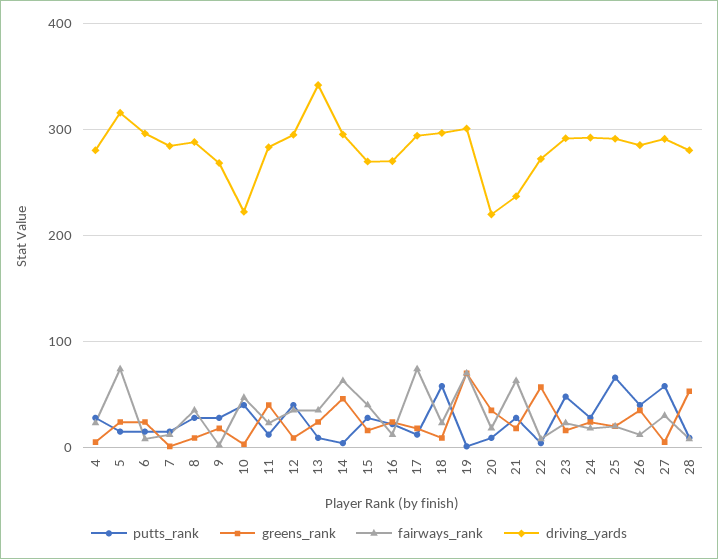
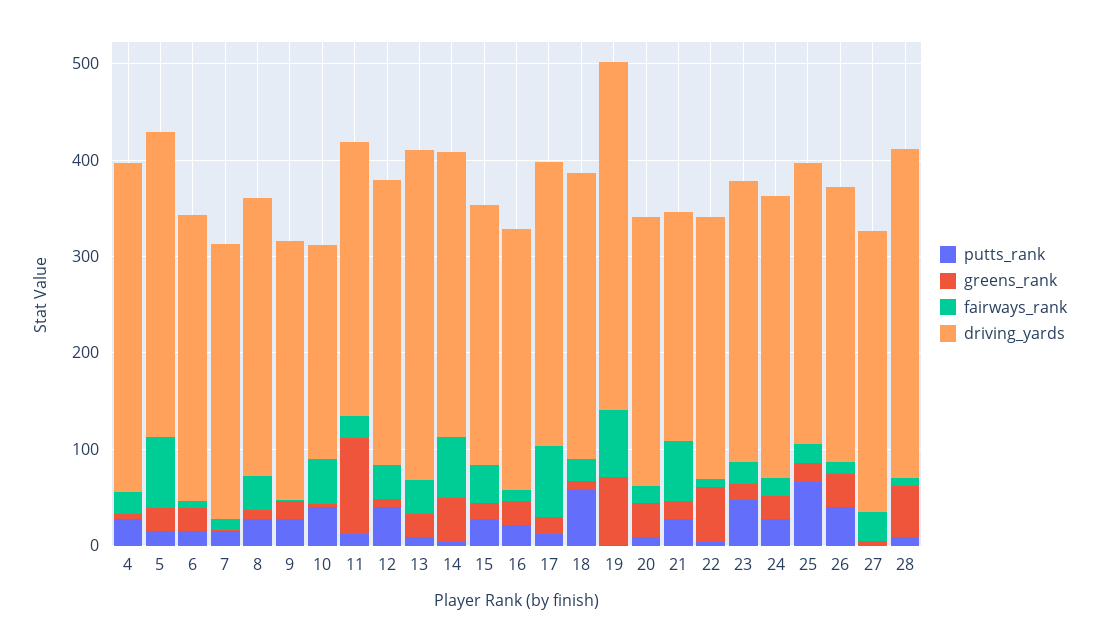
  {
    "putts_rank": {
      "4": 30,
      "5": 20,
      "6": 20,
      "7": 20,
      "8": 30,
      "9": 30,
      "10": 40,
      "11": 10,
      "12": 40,
      "13": 10,
      "14": 0,
      "15": 30,
      "16": 20,
      "17": 10,
      "18": 60,
      "19": 0,
      "20": 10,
      "21": 30,
      "22": 0,
      "23": 50,
      "24": 30,
      "25": 70,
      "26": 40,
-     "27": 60,
+     "27": 0,
      "28": 10
    },
    "greens_rank": {
      "4": 10,
      "5": 20,
      "6": 20,
      "7": 0,
      "8": 10,
      "9": 20,
      "10": 0,
-     "11": 40,
+     "11": 100,
      "12": 10,
      "13": 20,
      "14": 50,
      "15": 20,
      "16": 20,
      "17": 20,
      "18": 10,
      "19": 70,
      "20": 40,
      "21": 20,
      "22": 60,
      "23": 20,
      "24": 20,
      "25": 20,
      "26": 40,
      "27": 10,
      "28": 50
    },
    "fairways_rank": {
      "4": 20,
      "5": 70,
      "6": 10,
      "7": 10,
      "8": 40,
      "9": 0,
      "10": 50,
      "11": 20,
      "12": 40,
      "13": 40,
      "14": 60,
      "15": 40,
      "16": 10,
      "17": 70,
      "18": 20,
      "19": 70,
      "20": 20,
      "21": 60,
      "22": 10,
      "23": 20,
      "24": 20,
      "25": 20,
      "26": 10,
      "27": 30,
      "28": 10
    },
    "driving_yards": {
-     "4": 280,
+     "4": 340,
      "5": 320,
      "6": 300,
      "7": 280,
      "8": 290,
      "9": 270,
      "10": 220,
      "11": 280,
      "12": 300,
      "13": 340,
      "14": 300,
      "15": 270,
      "16": 270,
      "17": 290,
      "18": 300,
-     "19": 300,
+     "19": 360,
-     "20": 220,
+     "20": 280,
      "21": 240,
      "22": 270,
      "23": 290,
      "24": 290,
      "25": 290,
      "26": 290,
      "27": 290,
-     "28": 280
+     "28": 340
    }
  }

